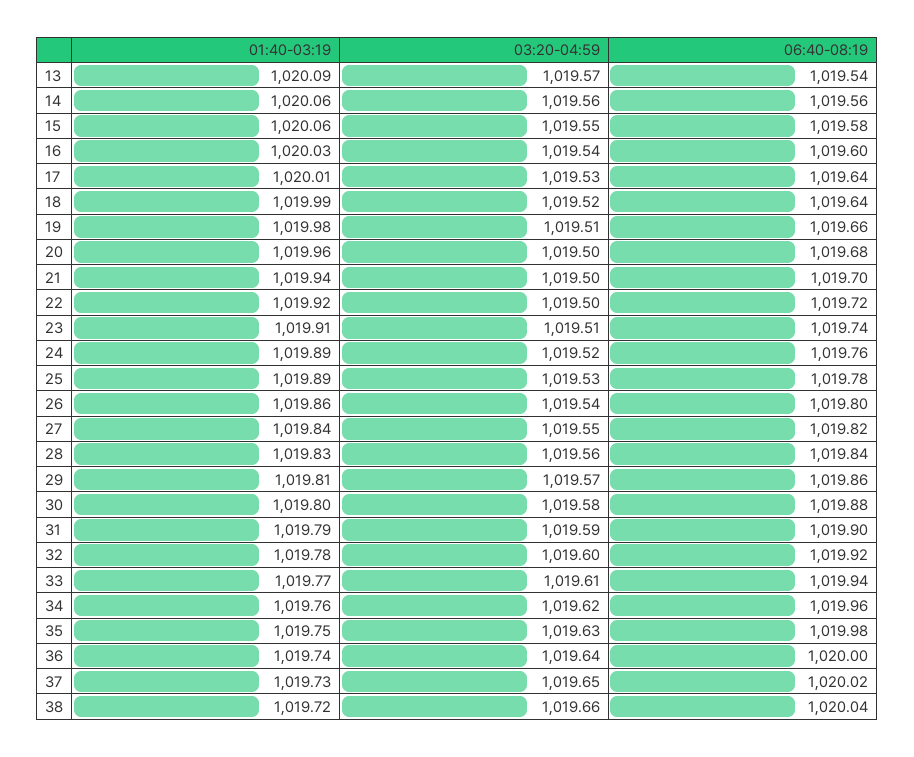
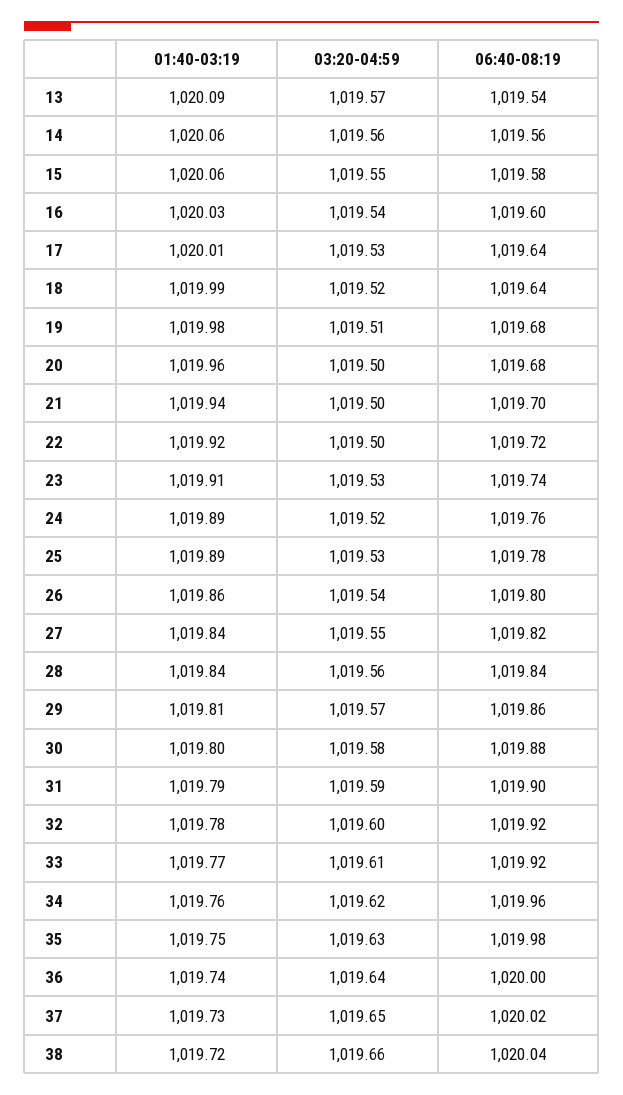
  {
    "01:40-03:19": {
      "13": 1020.09,
      "14": 1020.06,
      "15": 1020.06,
      "16": 1020.03,
      "17": 1020.01,
      "18": 1019.99,
      "19": 1019.98,
      "20": 1019.96,
      "21": 1019.94,
      "22": 1019.92,
      "23": 1019.91,
      "24": 1019.89,
      "25": 1019.89,
      "26": 1019.86,
      "27": 1019.84,
-     "28": 1019.83,
+     "28": 1019.84,
      "29": 1019.81,
      "30": 1019.8,
      "31": 1019.79,
      "32": 1019.78,
      "33": 1019.77,
      "34": 1019.76,
      "35": 1019.75,
      "36": 1019.74,
      "37": 1019.73,
      "38": 1019.72
    },
    "03:20-04:59": {
      "13": 1019.57,
      "14": 1019.56,
      "15": 1019.55,
      "16": 1019.54,
      "17": 1019.53,
      "18": 1019.52,
      "19": 1019.51,
      "20": 1019.5,
      "21": 1019.5,
      "22": 1019.5,
-     "23": 1019.51,
+     "23": 1019.53,
      "24": 1019.52,
      "25": 1019.53,
      "26": 1019.54,
      "27": 1019.55,
      "28": 1019.56,
      "29": 1019.57,
      "30": 1019.58,
      "31": 1019.59,
      "32": 1019.6,
      "33": 1019.61,
      "34": 1019.62,
      "35": 1019.63,
      "36": 1019.64,
      "37": 1019.65,
      "38": 1019.66
    },
    "06:40-08:19": {
      "13": 1019.54,
      "14": 1019.56,
      "15": 1019.58,
      "16": 1019.6,
      "17": 1019.64,
      "18": 1019.64,
-     "19": 1019.66,
+     "19": 1019.68,
      "20": 1019.68,
      "21": 1019.7,
      "22": 1019.72,
      "23": 1019.74,
      "24": 1019.76,
      "25": 1019.78,
      "26": 1019.8,
      "27": 1019.82,
      "28": 1019.84,
      "29": 1019.86,
      "30": 1019.88,
      "31": 1019.9,
      "32": 1019.92,
-     "33": 1019.94,
+     "33": 1019.92,
      "34": 1019.96,
      "35": 1019.98,
      "36": 1020,
      "37": 1020.02,
      "38": 1020.04
    }
  }

